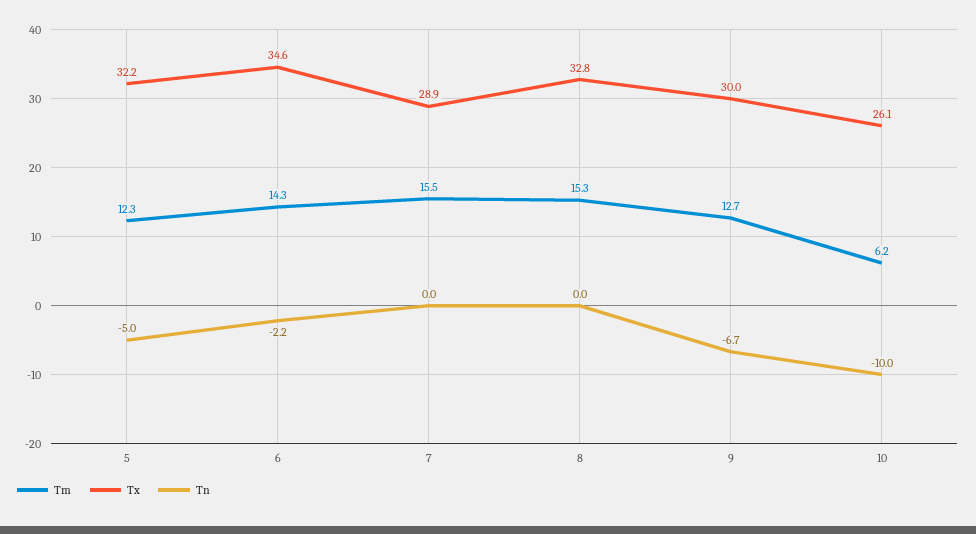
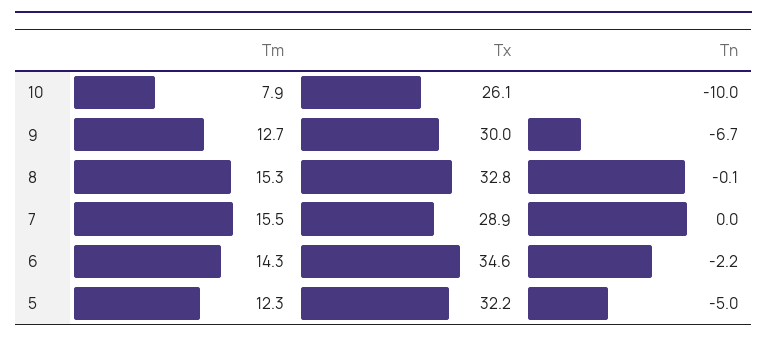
  {
    "Tm": {
      "5": 12.3,
      "6": 14.3,
      "7": 15.5,
      "8": 15.3,
      "9": 12.7,
-     "10": 6.2
+     "10": 7.9
    },
    "Tx": {
      "5": 32.2,
      "6": 34.6,
      "7": 28.9,
      "8": 32.8,
      "9": 30,
      "10": 26.1
    },
    "Tn": {
      "5": -5,
      "6": -2.2,
      "7": 0,
-     "8": 0,
+     "8": -0.1,
      "9": -6.7,
      "10": -10
    }
  }

